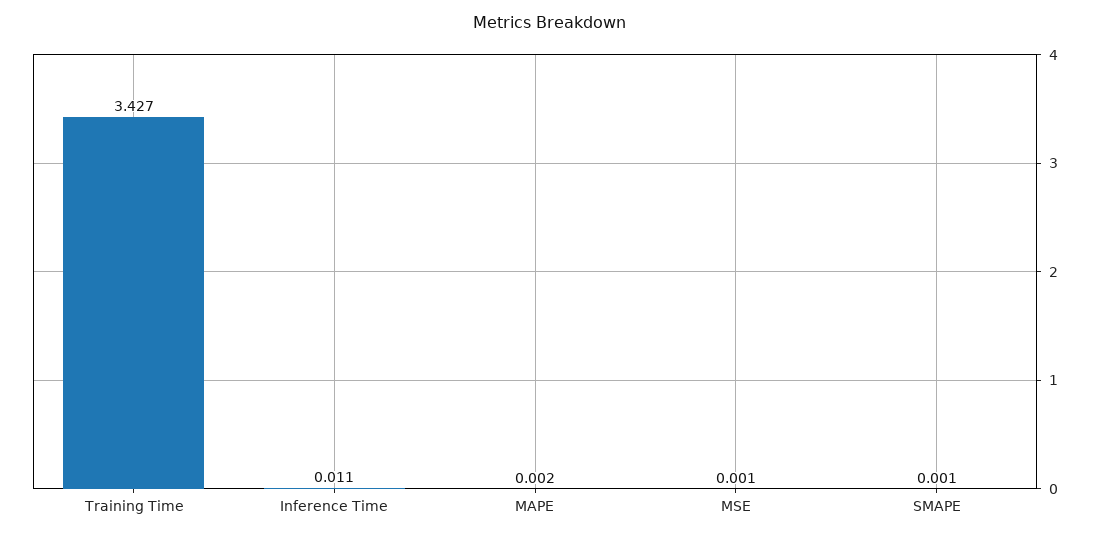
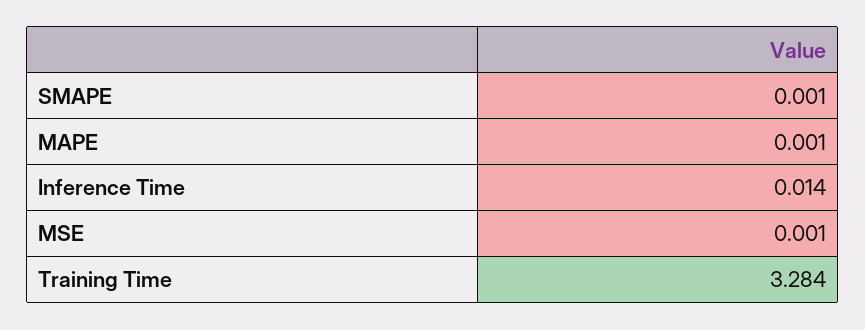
  {
-   "Training Time": 3.427,
+   "Training Time": 3.284,
-   "Inference Time": 0.011,
+   "Inference Time": 0.014,
-   "MAPE": 0.002,
+   "MAPE": 0.001,
    "MSE": 0.001,
    "SMAPE": 0.001
  }

